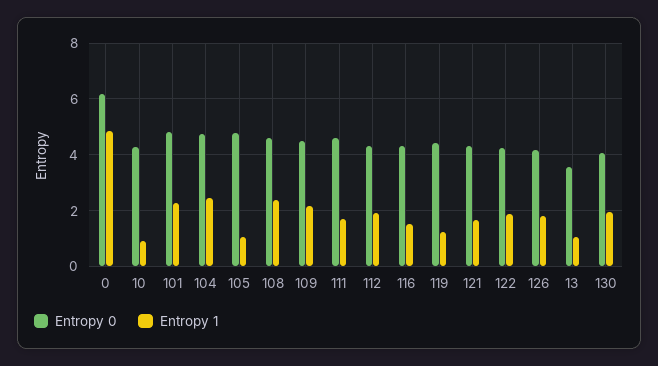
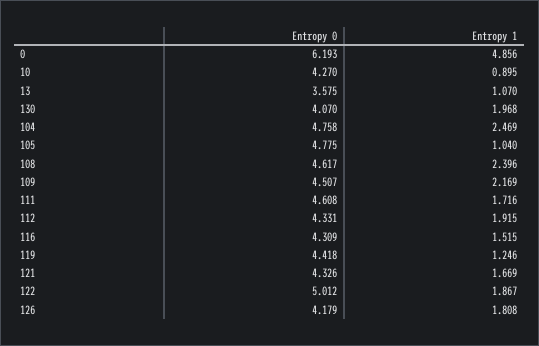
  {
    "Entropy 0": {
      "0": 6.193,
      "10": 4.27,
-     "101": 4.75,
      "104": 4.758,
      "105": 4.775,
      "108": 4.617,
      "109": 4.507,
      "111": 4.608,
      "112": 4.331,
      "116": 4.309,
      "119": 4.418,
      "121": 4.326,
-     "122": 4.25,
+     "122": 5.012,
      "126": 4.179,
      "13": 3.575,
      "130": 4.07
    },
    "Entropy 1": {
      "0": 4.856,
      "10": 0.895,
-     "101": 2.25,
      "104": 2.469,
      "105": 1.04,
      "108": 2.396,
      "109": 2.169,
      "111": 1.716,
      "112": 1.915,
      "116": 1.515,
      "119": 1.246,
      "121": 1.669,
      "122": 1.867,
      "126": 1.808,
      "13": 1.07,
      "130": 1.968
    }
  }

